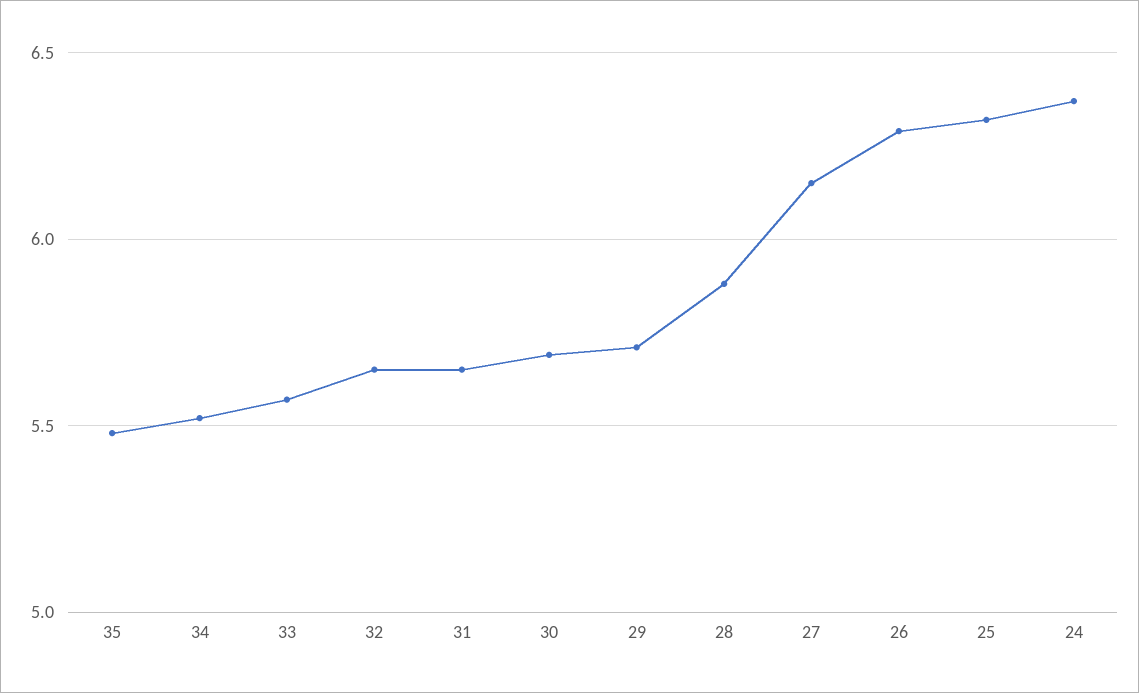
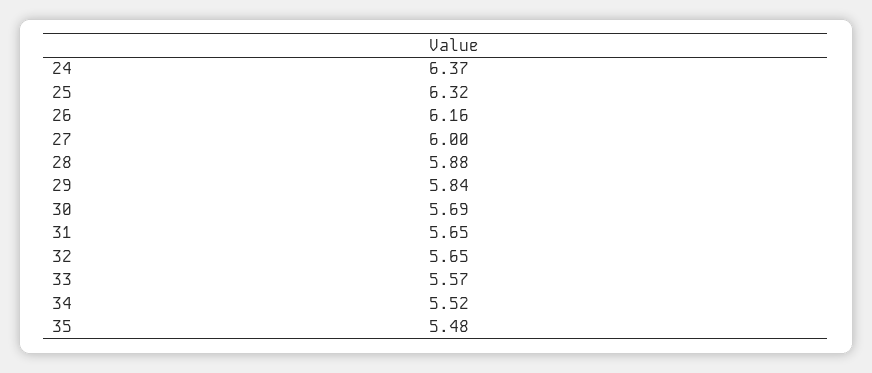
  {
    "35": 5.48,
    "34": 5.52,
    "33": 5.57,
    "32": 5.65,
    "31": 5.65,
    "30": 5.69,
-   "29": 5.7,
+   "29": 5.84,
    "28": 5.88,
-   "27": 6.15,
+   "27": 6,
-   "26": 6.3,
+   "26": 6.16,
    "25": 6.32,
    "24": 6.37
  }

